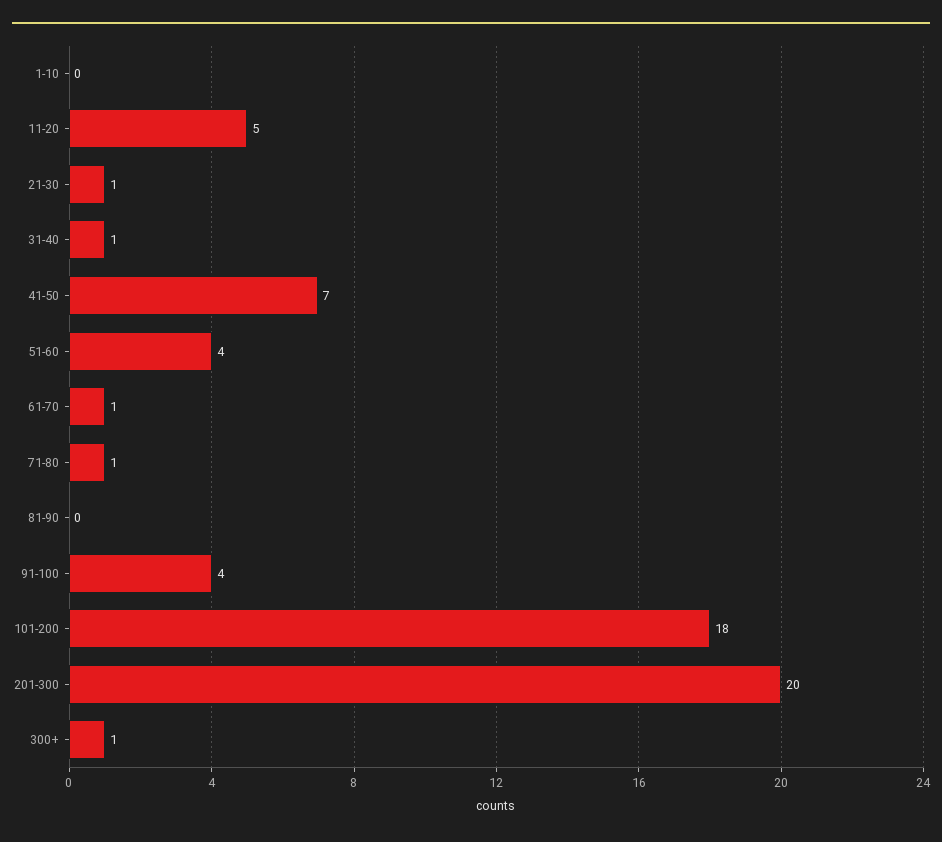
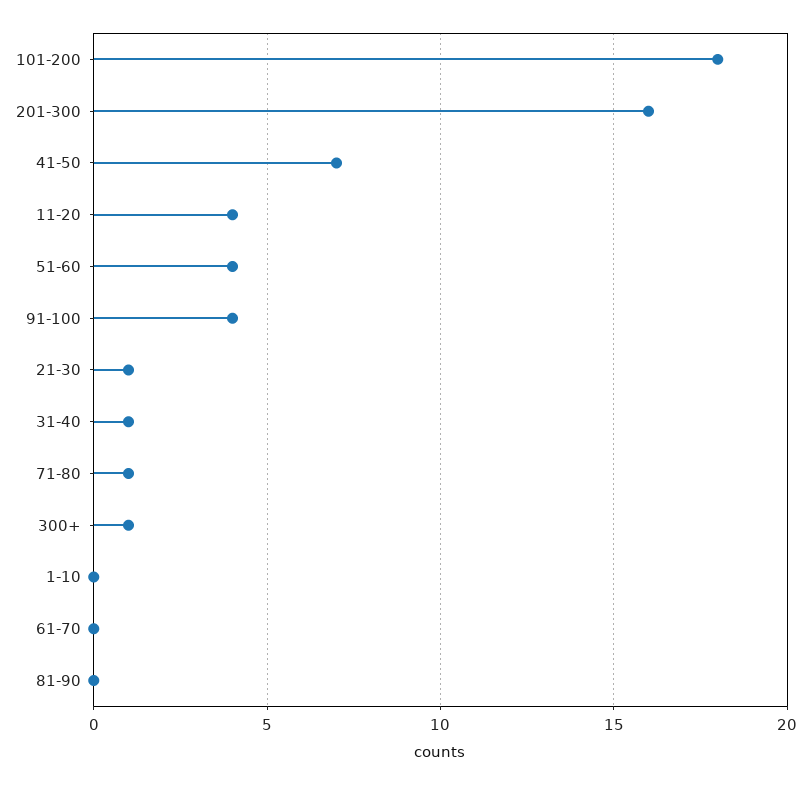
  {
    "1-10": 0,
-   "11-20": 5,
+   "11-20": 4,
    "21-30": 1,
    "31-40": 1,
    "41-50": 7,
    "51-60": 4,
-   "61-70": 1,
+   "61-70": 0,
    "71-80": 1,
    "81-90": 0,
    "91-100": 4,
    "101-200": 18,
-   "201-300": 20,
+   "201-300": 16,
    "300+": 1
  }

